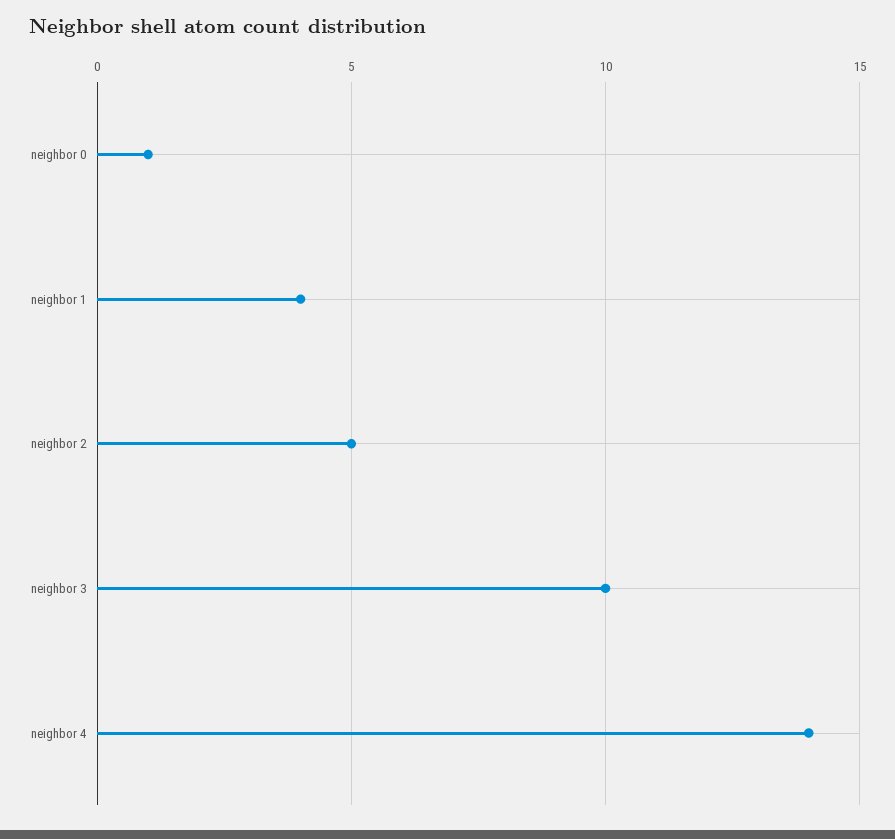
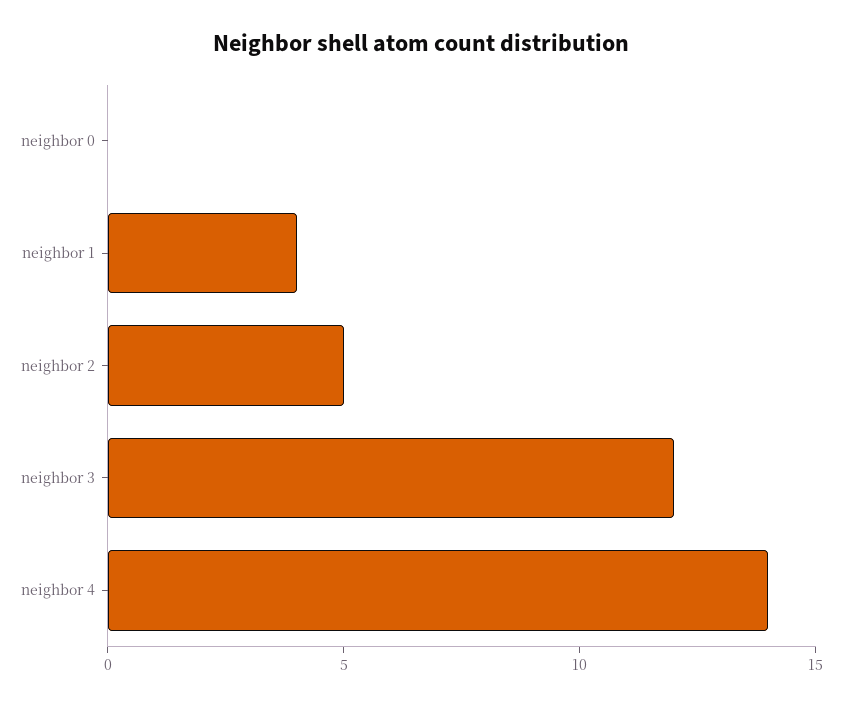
  {
-   "neighbor 0": 1,
+   "neighbor 0": 0,
    "neighbor 1": 4,
    "neighbor 2": 5,
-   "neighbor 3": 10,
+   "neighbor 3": 12,
    "neighbor 4": 14
  }

